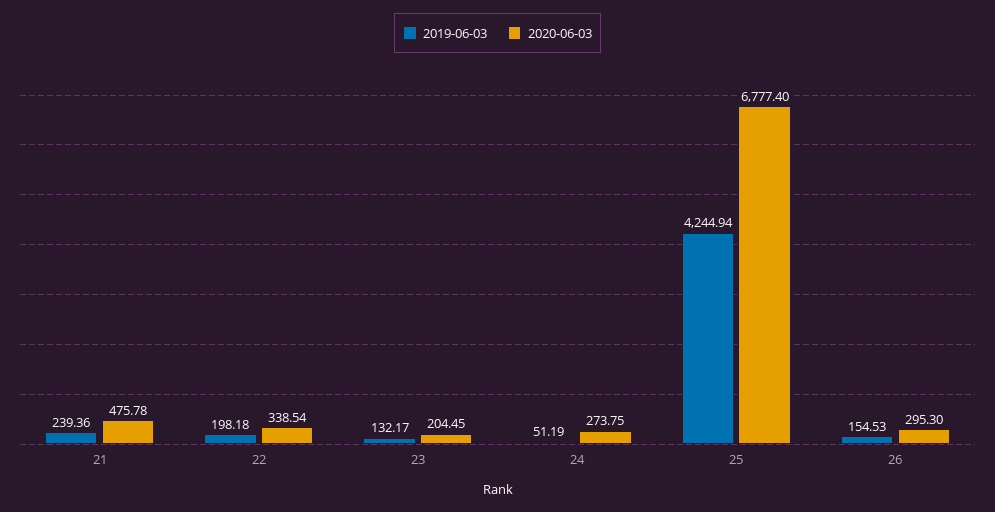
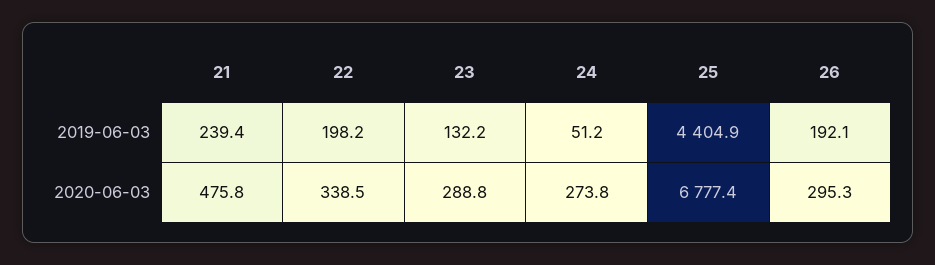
  {
    "2019-06-03": {
      "21": 239.36,
      "22": 198.18,
      "23": 132.17,
      "24": 51.19,
-     "25": 4244.94,
+     "25": 4404.9,
-     "26": 154.53
+     "26": 192.1
    },
    "2020-06-03": {
      "21": 475.78,
      "22": 338.54,
-     "23": 204.45,
+     "23": 288.8,
      "24": 273.75,
      "25": 6777.4,
      "26": 295.3
    }
  }

